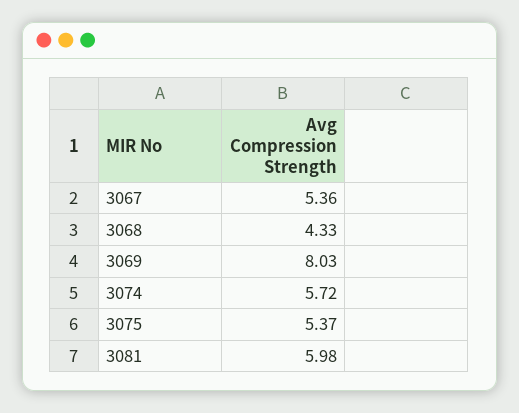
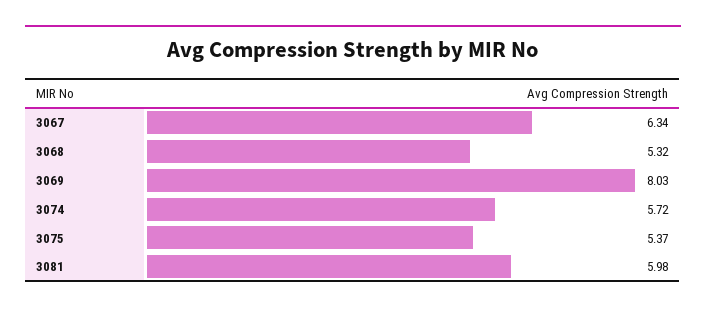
  {
-   "3067": 5.36,
+   "3067": 6.34,
-   "3068": 4.33,
+   "3068": 5.32,
    "3069": 8.03,
    "3074": 5.72,
    "3075": 5.37,
    "3081": 5.98
  }

